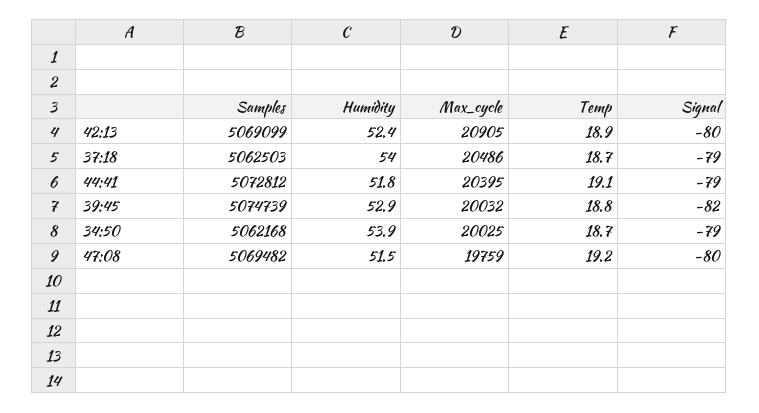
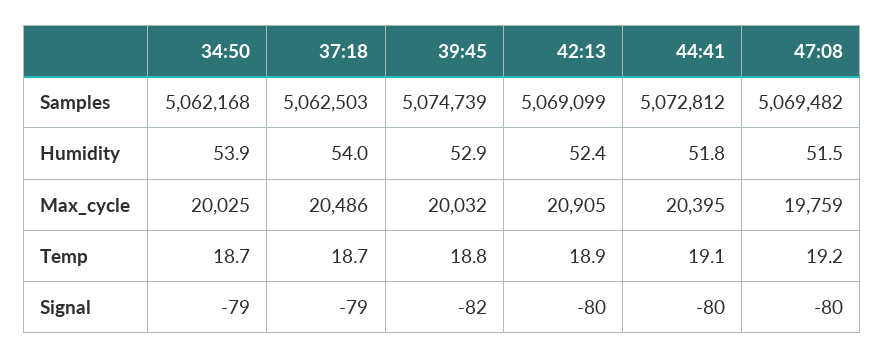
  {
    "Samples": {
      "42:13": 5069099,
      "37:18": 5062503,
      "44:41": 5072812,
      "39:45": 5074739,
      "34:50": 5062168,
      "47:08": 5069482
    },
    "Humidity": {
      "42:13": 52.4,
      "37:18": 54,
      "44:41": 51.8,
      "39:45": 52.9,
      "34:50": 53.9,
      "47:08": 51.5
    },
    "Max_cycle": {
      "42:13": 20905,
      "37:18": 20486,
      "44:41": 20395,
      "39:45": 20032,
      "34:50": 20025,
      "47:08": 19759
    },
    "Temp": {
      "42:13": 18.9,
      "37:18": 18.7,
      "44:41": 19.1,
      "39:45": 18.8,
      "34:50": 18.7,
      "47:08": 19.2
    },
    "Signal": {
      "42:13": -80,
      "37:18": -79,
-     "44:41": -79,
+     "44:41": -80,
      "39:45": -82,
      "34:50": -79,
      "47:08": -80
    }
  }

